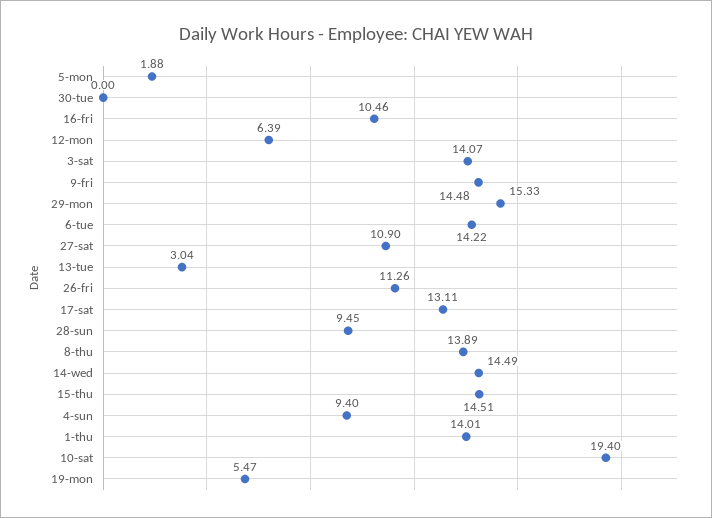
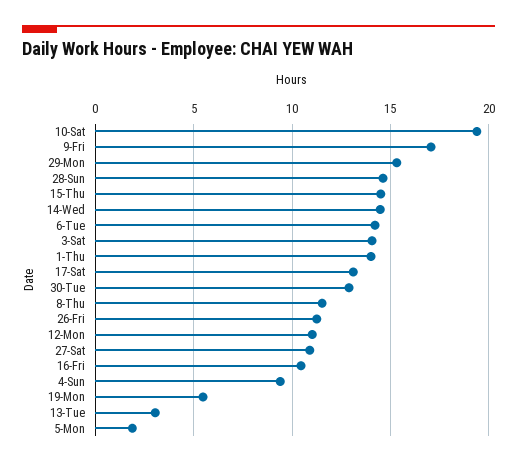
  {
    "5-mon": 1.88,
-   "30-tue": 0,
+   "30-tue": 13,
    "16-fri": 10.46,
-   "12-mon": 6.39,
+   "12-mon": 11,
    "3-sat": 14.07,
-   "9-fri": 14.48,
+   "9-fri": 17,
    "29-mon": 15.33,
    "6-tue": 14.22,
    "27-sat": 10.9,
    "13-tue": 3.04,
    "26-fri": 11.26,
    "17-sat": 13.11,
-   "28-sun": 9.45,
+   "28-sun": 14.5,
-   "8-thu": 13.89,
+   "8-thu": 11.5,
    "14-wed": 14.49,
    "15-thu": 14.51,
    "4-sun": 9.4,
    "1-thu": 14.01,
    "10-sat": 19.4,
    "19-mon": 5.47
  }

